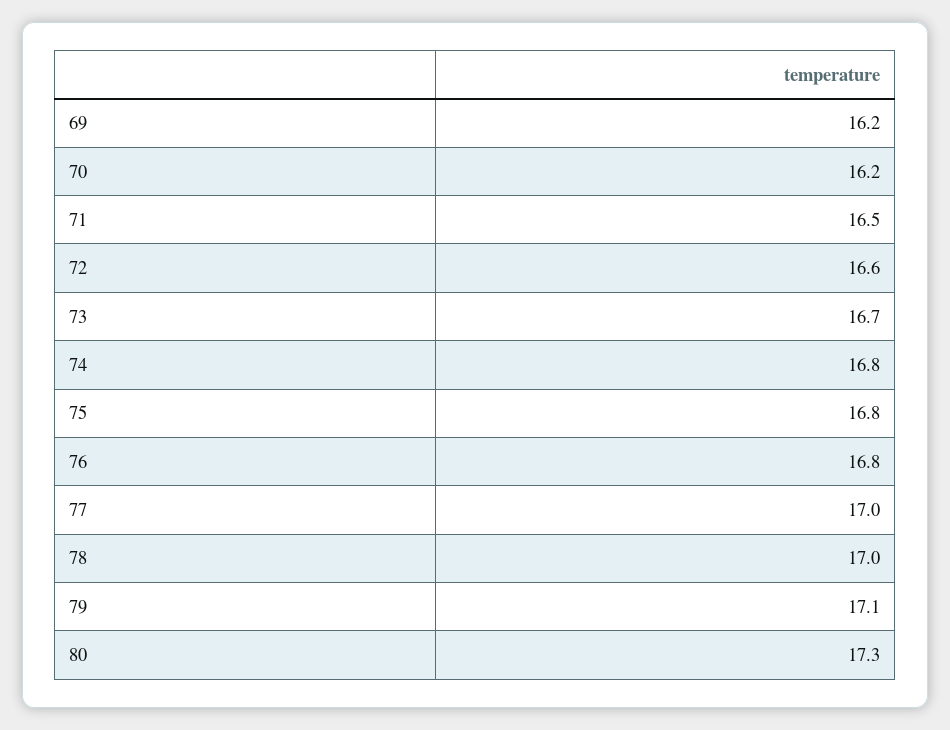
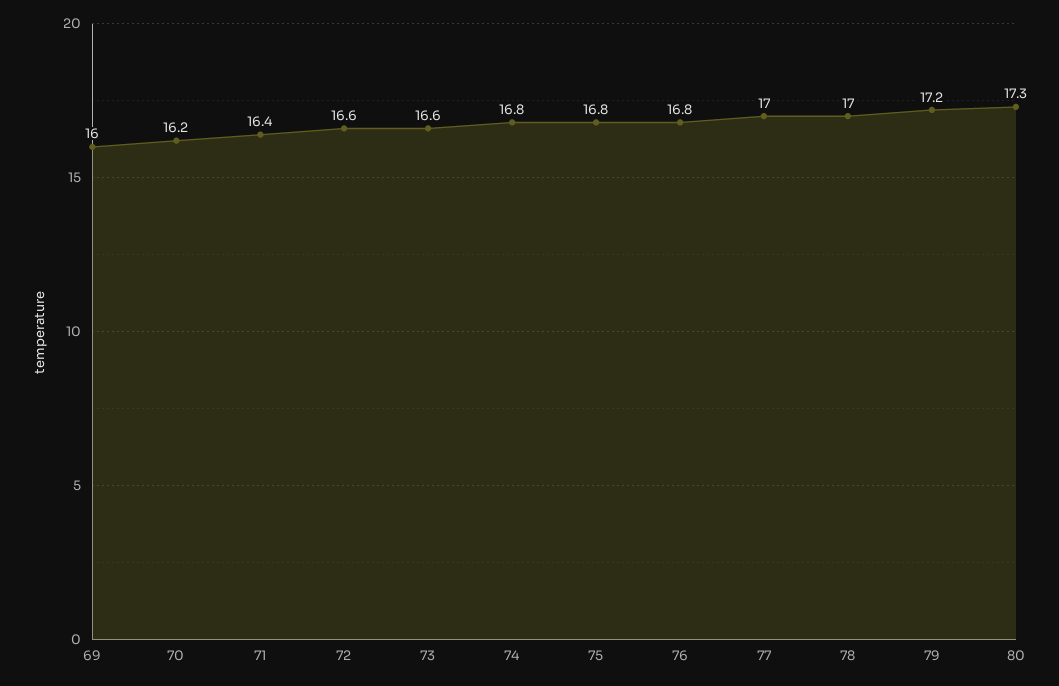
  {
-   "69": 16.2,
+   "69": 16,
    "70": 16.2,
-   "71": 16.5,
+   "71": 16.4,
    "72": 16.6,
-   "73": 16.7,
+   "73": 16.6,
    "74": 16.8,
    "75": 16.8,
    "76": 16.8,
    "77": 17,
    "78": 17,
-   "79": 17.1,
+   "79": 17.2,
    "80": 17.3
  }

